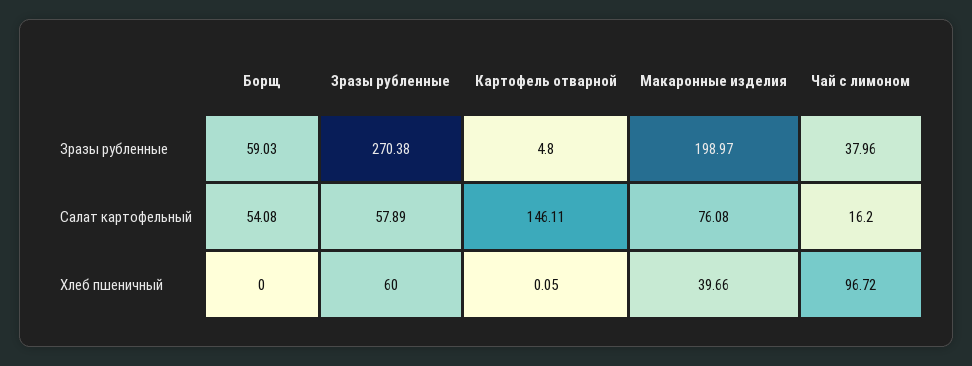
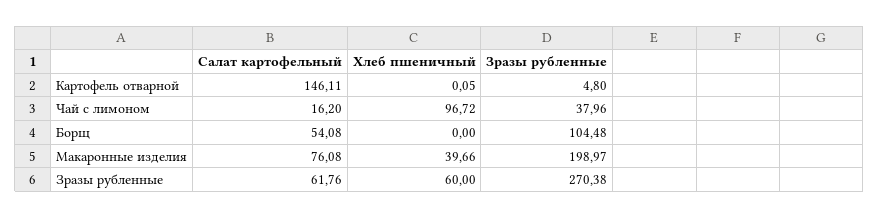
  {
    "Борщ": {
-     "Зразы рубленные": 59.03,
+     "Зразы рубленные": 104.48,
      "Салат картофельный": 54.08,
      "Хлеб пшеничный": 0
    },
    "Зразы рубленные": {
      "Зразы рубленные": 270.38,
-     "Салат картофельный": 57.89,
+     "Салат картофельный": 61.76,
      "Хлеб пшеничный": 60
    },
    "Картофель отварной": {
      "Зразы рубленные": 4.8,
      "Салат картофельный": 146.11,
      "Хлеб пшеничный": 0.05
    },
    "Макаронные изделия": {
      "Зразы рубленные": 198.97,
      "Салат картофельный": 76.08,
      "Хлеб пшеничный": 39.66
    },
    "Чай с лимоном": {
      "Зразы рубленные": 37.96,
      "Салат картофельный": 16.2,
      "Хлеб пшеничный": 96.72
    }
  }

